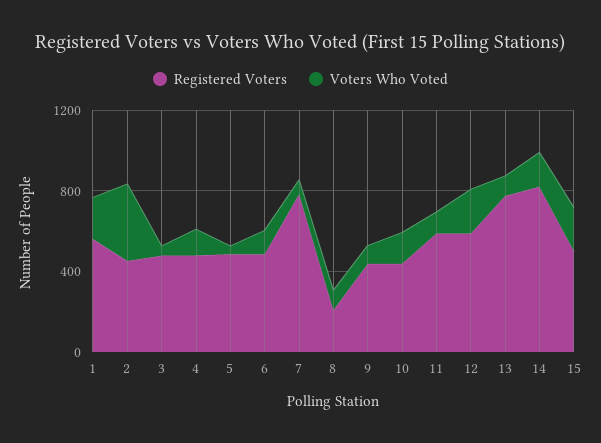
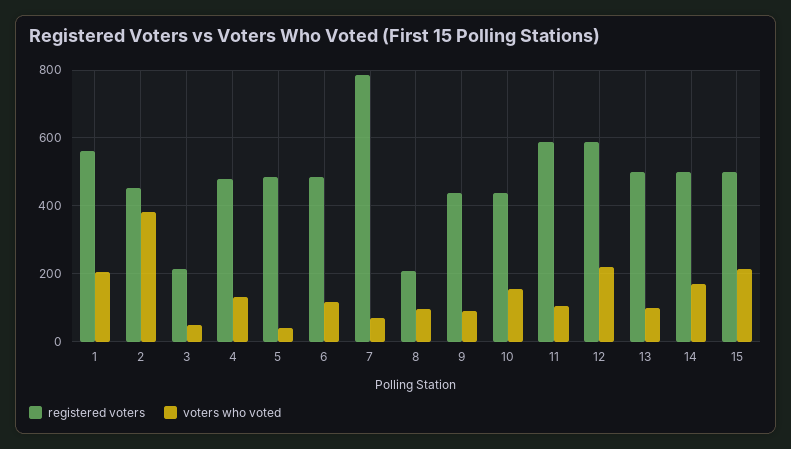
  {
    "Registered Voters": {
      "1": 560,
      "2": 460,
-     "3": 500,
+     "3": 220,
      "4": 480,
      "5": 480,
      "6": 480,
      "7": 780,
      "8": 200,
      "9": 440,
      "10": 440,
      "11": 580,
      "12": 580,
-     "13": 800,
+     "13": 500,
-     "14": 800,
+     "14": 500,
      "15": 500
    },
    "Voters Who Voted": {
      "1": 200,
      "2": 380,
      "3": 40,
      "4": 140,
      "5": 40,
      "6": 120,
      "7": 80,
      "8": 100,
      "9": 100,
      "10": 160,
      "11": 100,
      "12": 220,
      "13": 100,
      "14": 180,
      "15": 220
    }
  }

